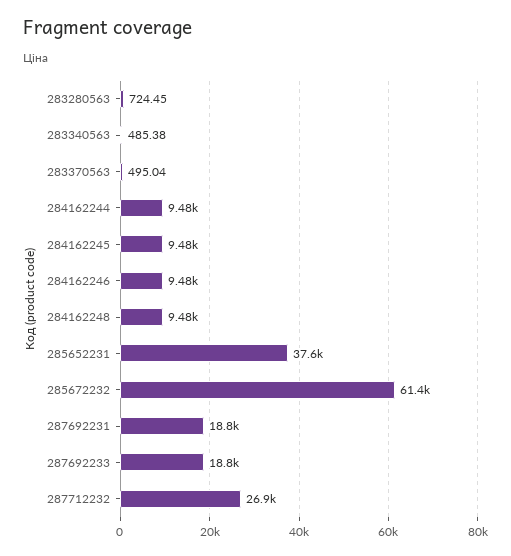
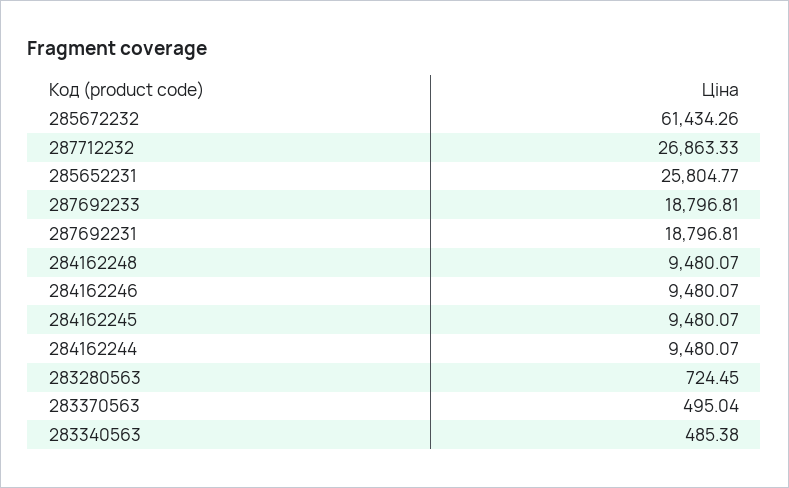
  {
    "283280563": 724.45,
    "283340563": 485.38,
    "283370563": 495.04,
    "284162244": 9480.07,
    "284162245": 9480.07,
    "284162246": 9480.07,
    "284162248": 9480.07,
-   "285652231": 37600,
+   "285652231": 25804.77,
    "285672232": 61434.26,
    "287692231": 18796.81,
    "287692233": 18796.81,
    "287712232": 26863.33
  }

